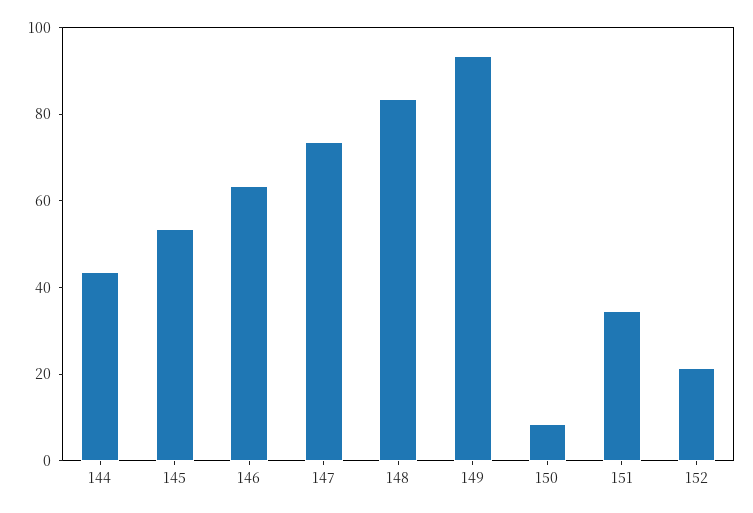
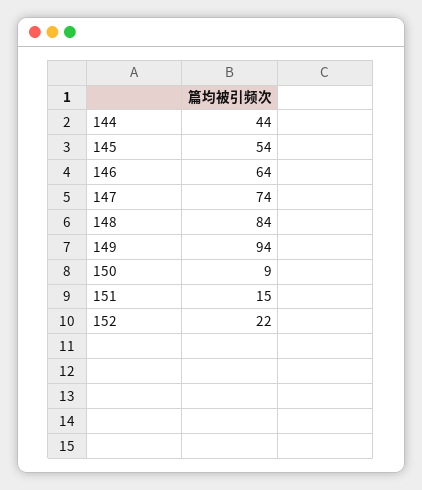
  {
    "144": 44,
    "145": 54,
    "146": 64,
    "147": 74,
    "148": 84,
    "149": 94,
    "150": 9,
-   "151": 35,
+   "151": 15,
    "152": 22
  }

